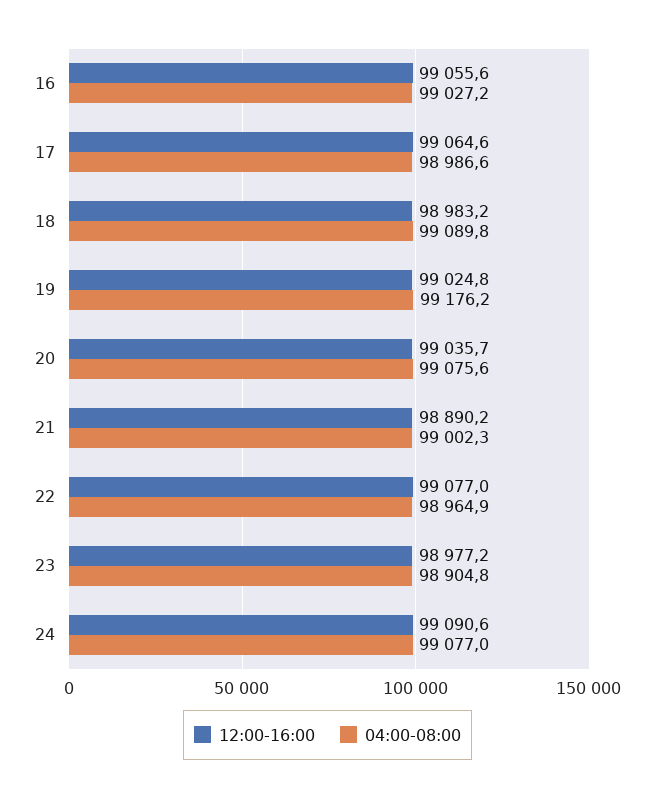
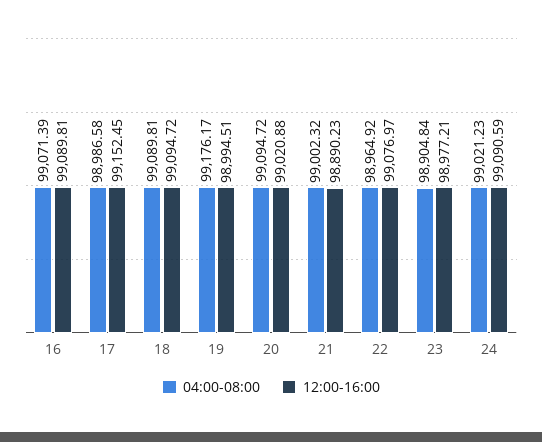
  {
    "12:00-16:00": {
-     "16": 99055.6,
+     "16": 99089.81,
-     "17": 99064.6,
+     "17": 99152.45,
-     "18": 98983.2,
+     "18": 99094.72,
-     "19": 99024.8,
+     "19": 98994.51,
-     "20": 99035.7,
+     "20": 99020.88,
      "21": 98890.23,
      "22": 99076.97,
      "23": 98977.21,
      "24": 99090.59
    },
    "04:00-08:00": {
-     "16": 99027.2,
+     "16": 99071.39,
      "17": 98986.58,
      "18": 99089.81,
      "19": 99176.17,
-     "20": 99075.6,
+     "20": 99094.72,
      "21": 99002.32,
      "22": 98964.92,
      "23": 98904.84,
-     "24": 99077
+     "24": 99021.23
    }
  }

